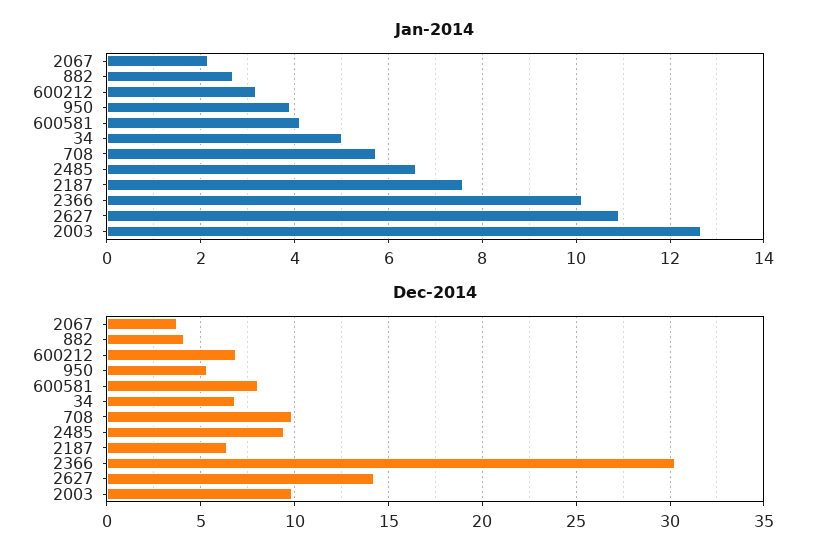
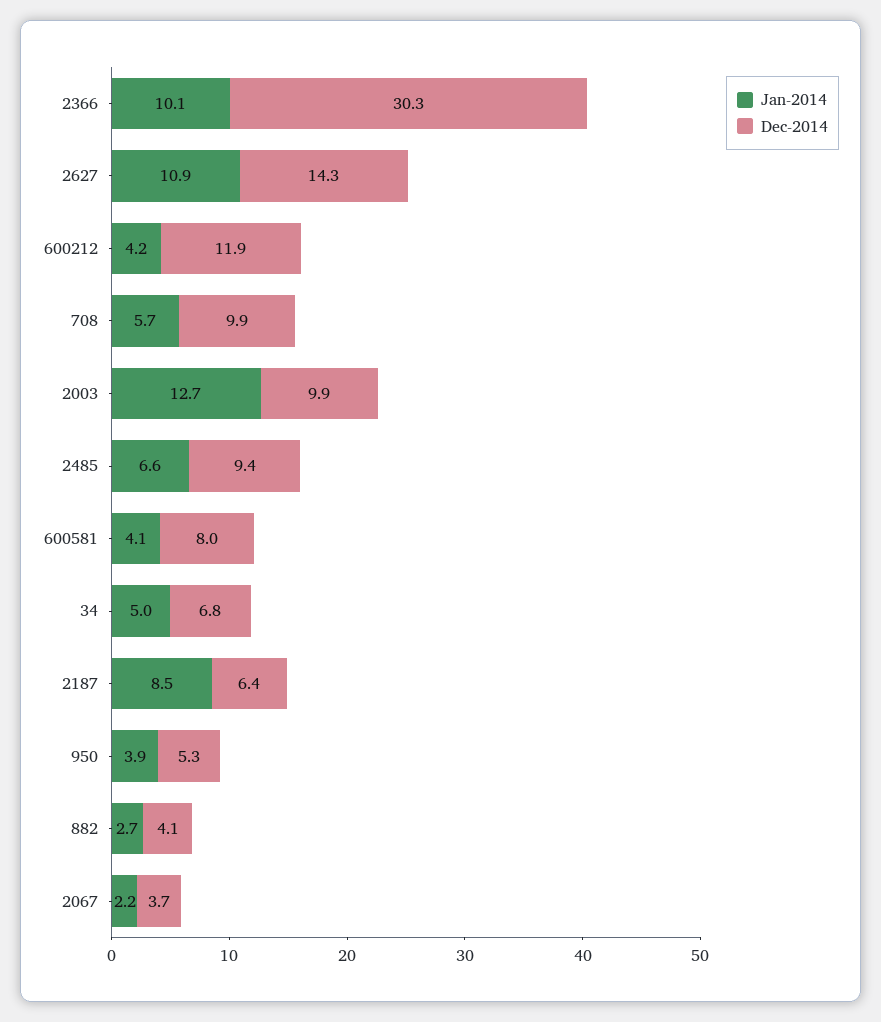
  {
    "Jan-2014": {
      "2067": 2.2,
      "882": 2.7,
-     "600212": 3.2,
+     "600212": 4.2,
      "950": 3.9,
      "600581": 4.1,
      "34": 5,
      "708": 5.7,
      "2485": 6.6,
-     "2187": 7.6,
+     "2187": 8.5,
      "2366": 10.1,
      "2627": 10.9,
      "2003": 12.7
    },
    "Dec-2014": {
      "2067": 3.7,
      "882": 4.1,
-     "600212": 7,
+     "600212": 11.9,
      "950": 5.3,
      "600581": 8,
      "34": 6.8,
      "708": 9.9,
      "2485": 9.4,
      "2187": 6.4,
      "2366": 30.3,
      "2627": 14.3,
      "2003": 9.9
    }
  }

